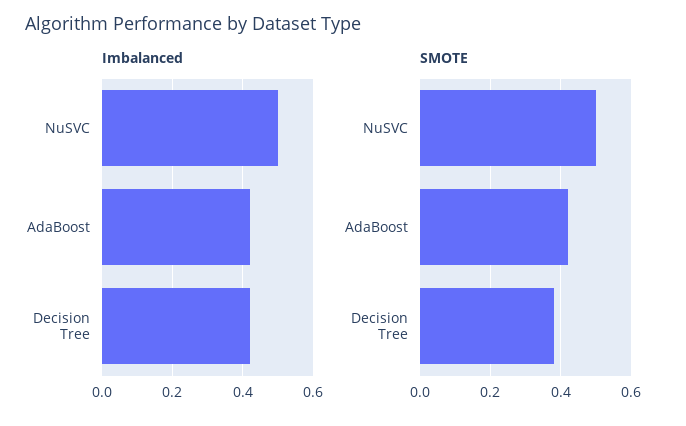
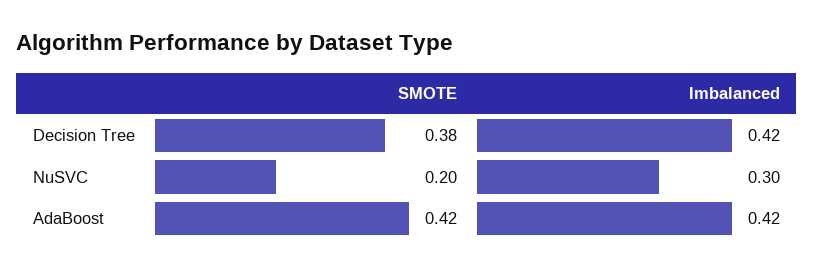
  {
    "Imbalanced": {
-     "NuSVC": 0.5,
+     "NuSVC": 0.3,
      "AdaBoost": 0.42,
      "Decision Tree": 0.42
    },
    "SMOTE": {
-     "NuSVC": 0.5,
+     "NuSVC": 0.2,
      "AdaBoost": 0.42,
      "Decision Tree": 0.38
    }
  }

